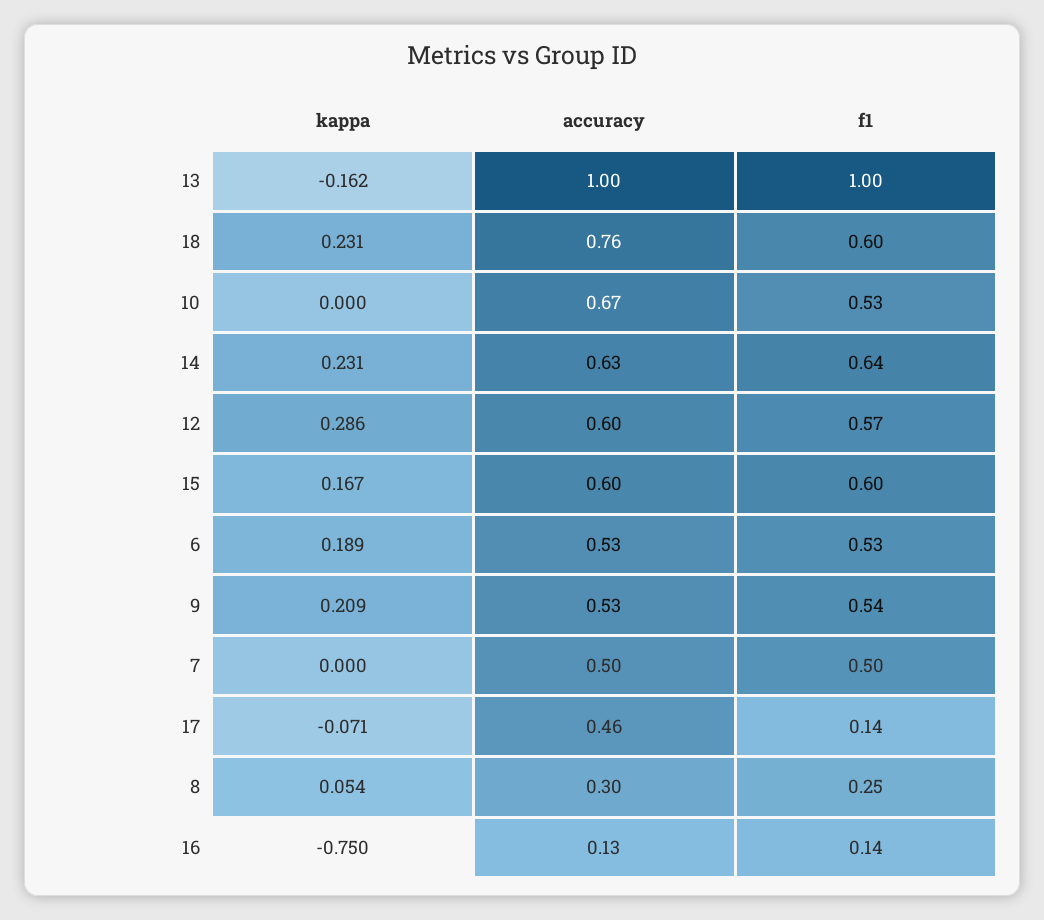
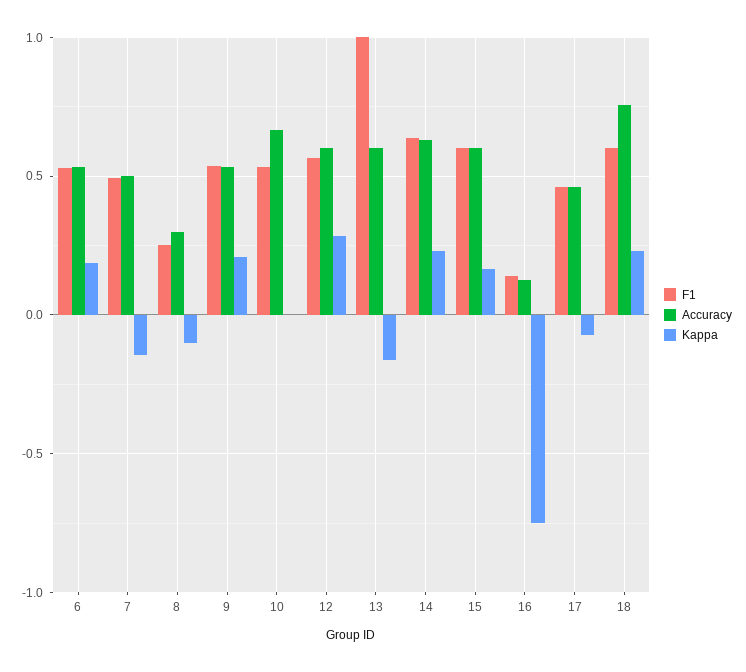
  {
    "kappa": {
      "13": -0.162,
      "18": 0.231,
      "10": 0,
      "14": 0.231,
      "12": 0.286,
      "15": 0.167,
      "6": 0.189,
      "9": 0.209,
-     "7": 0,
+     "7": -0.15,
      "17": -0.071,
-     "8": 0.054,
+     "8": -0.1,
      "16": -0.75
    },
    "accuracy": {
-     "13": 1,
+     "13": 0.6,
      "18": 0.76,
      "10": 0.67,
      "14": 0.63,
      "12": 0.6,
      "15": 0.6,
      "6": 0.53,
      "9": 0.53,
      "7": 0.5,
      "17": 0.46,
      "8": 0.3,
      "16": 0.13
    },
    "f1": {
      "13": 1,
      "18": 0.6,
      "10": 0.53,
      "14": 0.64,
      "12": 0.57,
      "15": 0.6,
      "6": 0.53,
      "9": 0.54,
      "7": 0.5,
-     "17": 0.14,
+     "17": 0.45,
      "8": 0.25,
      "16": 0.14
    }
  }

